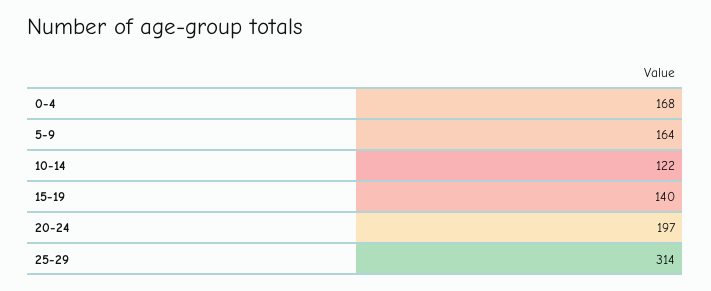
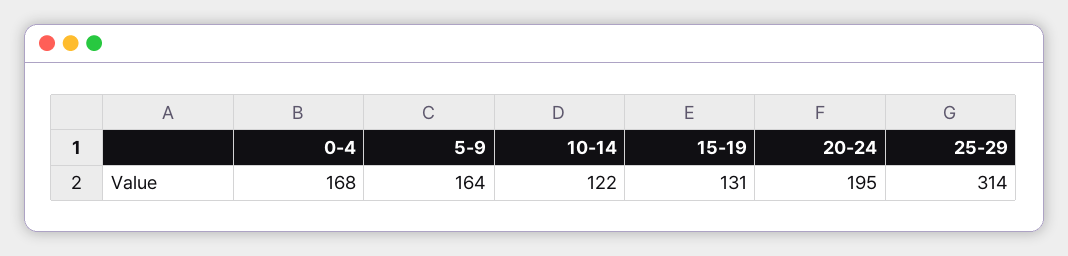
  {
    "0-4": 168,
    "5-9": 164,
    "10-14": 122,
-   "15-19": 140,
+   "15-19": 131,
-   "20-24": 197,
+   "20-24": 195,
    "25-29": 314
  }

